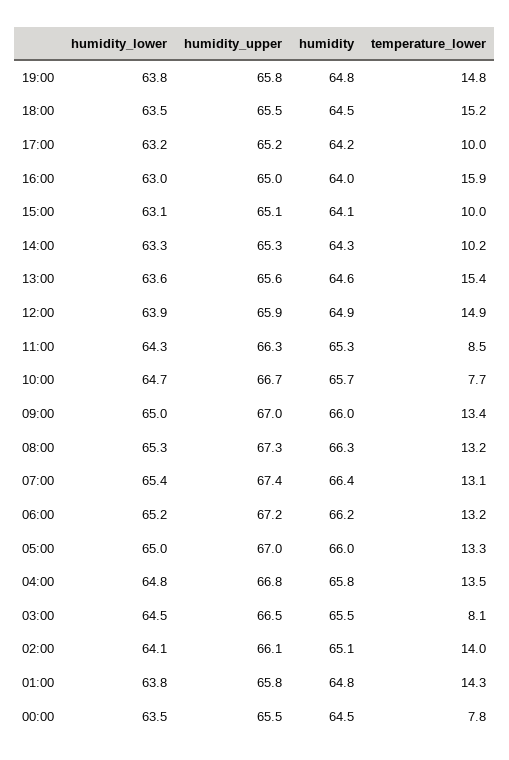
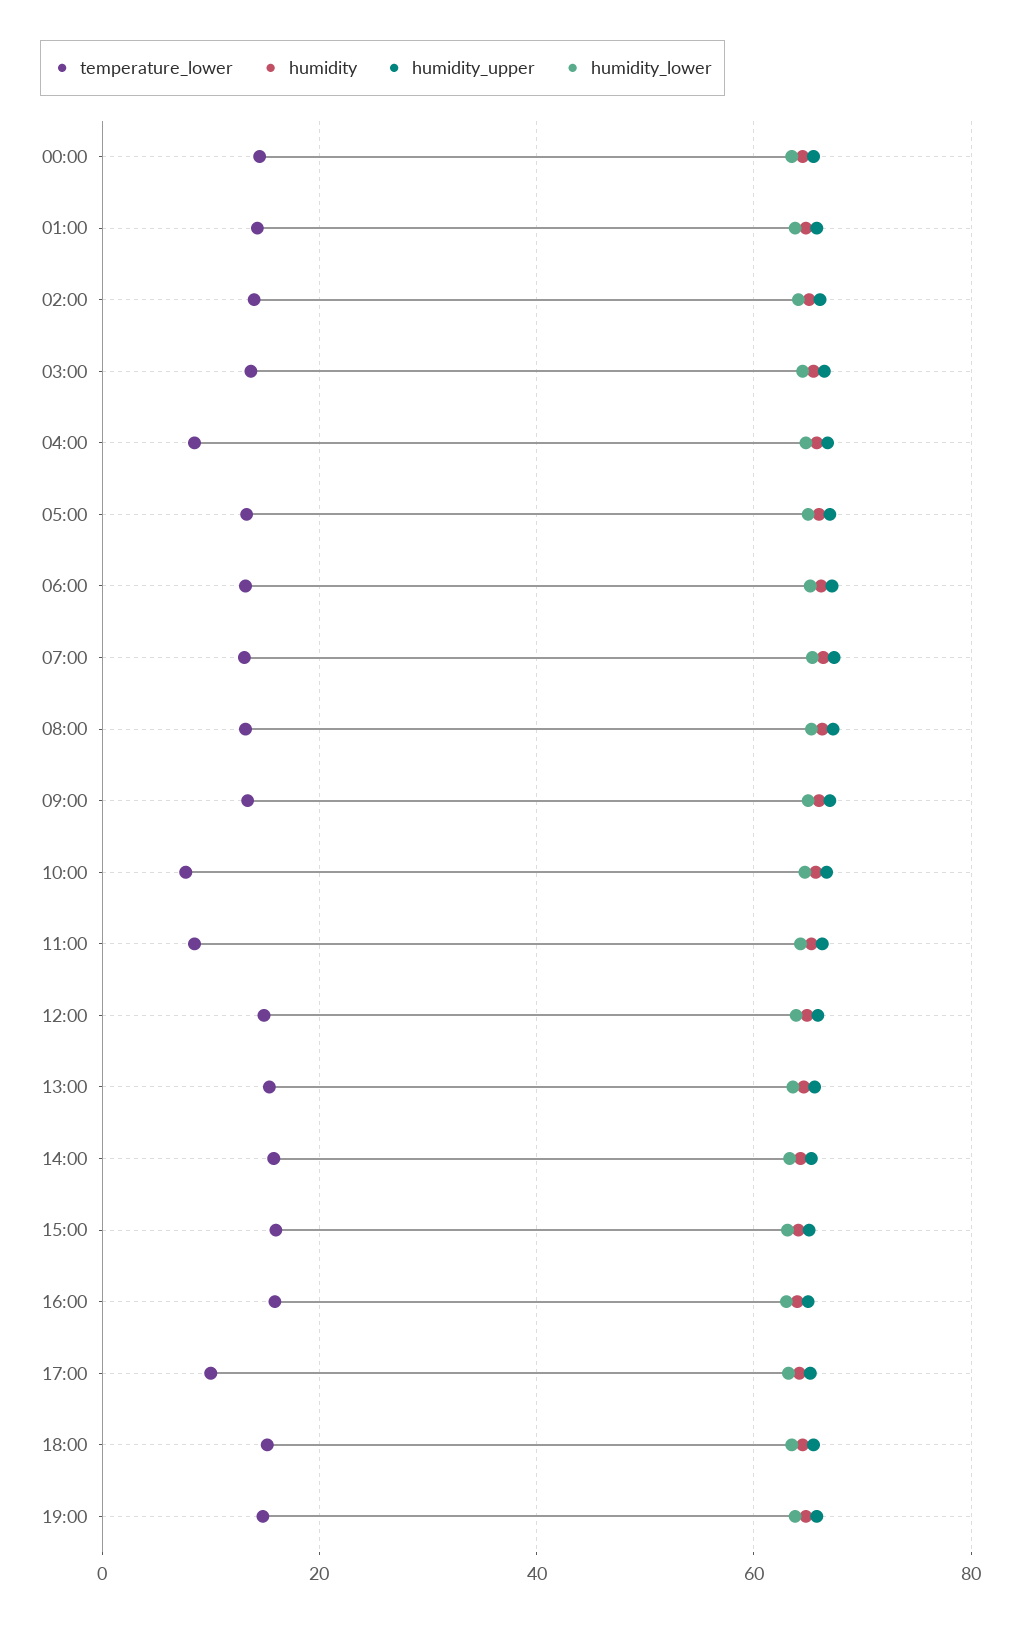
  {
    "humidity_lower": {
      "19:00": 63.8,
      "18:00": 63.5,
      "17:00": 63.2,
      "16:00": 63,
      "15:00": 63.1,
      "14:00": 63.3,
      "13:00": 63.6,
      "12:00": 63.9,
      "11:00": 64.3,
      "10:00": 64.7,
      "09:00": 65,
      "08:00": 65.3,
      "07:00": 65.4,
      "06:00": 65.2,
      "05:00": 65,
      "04:00": 64.8,
      "03:00": 64.5,
      "02:00": 64.1,
      "01:00": 63.8,
      "00:00": 63.5
    },
    "humidity_upper": {
      "19:00": 65.8,
      "18:00": 65.5,
      "17:00": 65.2,
      "16:00": 65,
      "15:00": 65.1,
      "14:00": 65.3,
      "13:00": 65.6,
      "12:00": 65.9,
      "11:00": 66.3,
      "10:00": 66.7,
      "09:00": 67,
      "08:00": 67.3,
      "07:00": 67.4,
      "06:00": 67.2,
      "05:00": 67,
      "04:00": 66.8,
      "03:00": 66.5,
      "02:00": 66.1,
      "01:00": 65.8,
      "00:00": 65.5
    },
    "humidity": {
      "19:00": 64.8,
      "18:00": 64.5,
      "17:00": 64.2,
      "16:00": 64,
      "15:00": 64.1,
      "14:00": 64.3,
      "13:00": 64.6,
      "12:00": 64.9,
      "11:00": 65.3,
      "10:00": 65.7,
      "09:00": 66,
      "08:00": 66.3,
      "07:00": 66.4,
      "06:00": 66.2,
      "05:00": 66,
      "04:00": 65.8,
      "03:00": 65.5,
      "02:00": 65.1,
      "01:00": 64.8,
      "00:00": 64.5
    },
    "temperature_lower": {
      "19:00": 14.8,
      "18:00": 15.2,
      "17:00": 10,
      "16:00": 15.9,
-     "15:00": 10,
+     "15:00": 16,
-     "14:00": 10.2,
+     "14:00": 16,
      "13:00": 15.4,
      "12:00": 14.9,
      "11:00": 8.5,
      "10:00": 7.7,
      "09:00": 13.4,
      "08:00": 13.2,
      "07:00": 13.1,
      "06:00": 13.2,
      "05:00": 13.3,
-     "04:00": 13.5,
+     "04:00": 8,
-     "03:00": 8.1,
+     "03:00": 14,
      "02:00": 14,
      "01:00": 14.3,
-     "00:00": 7.8
+     "00:00": 14
    }
  }

